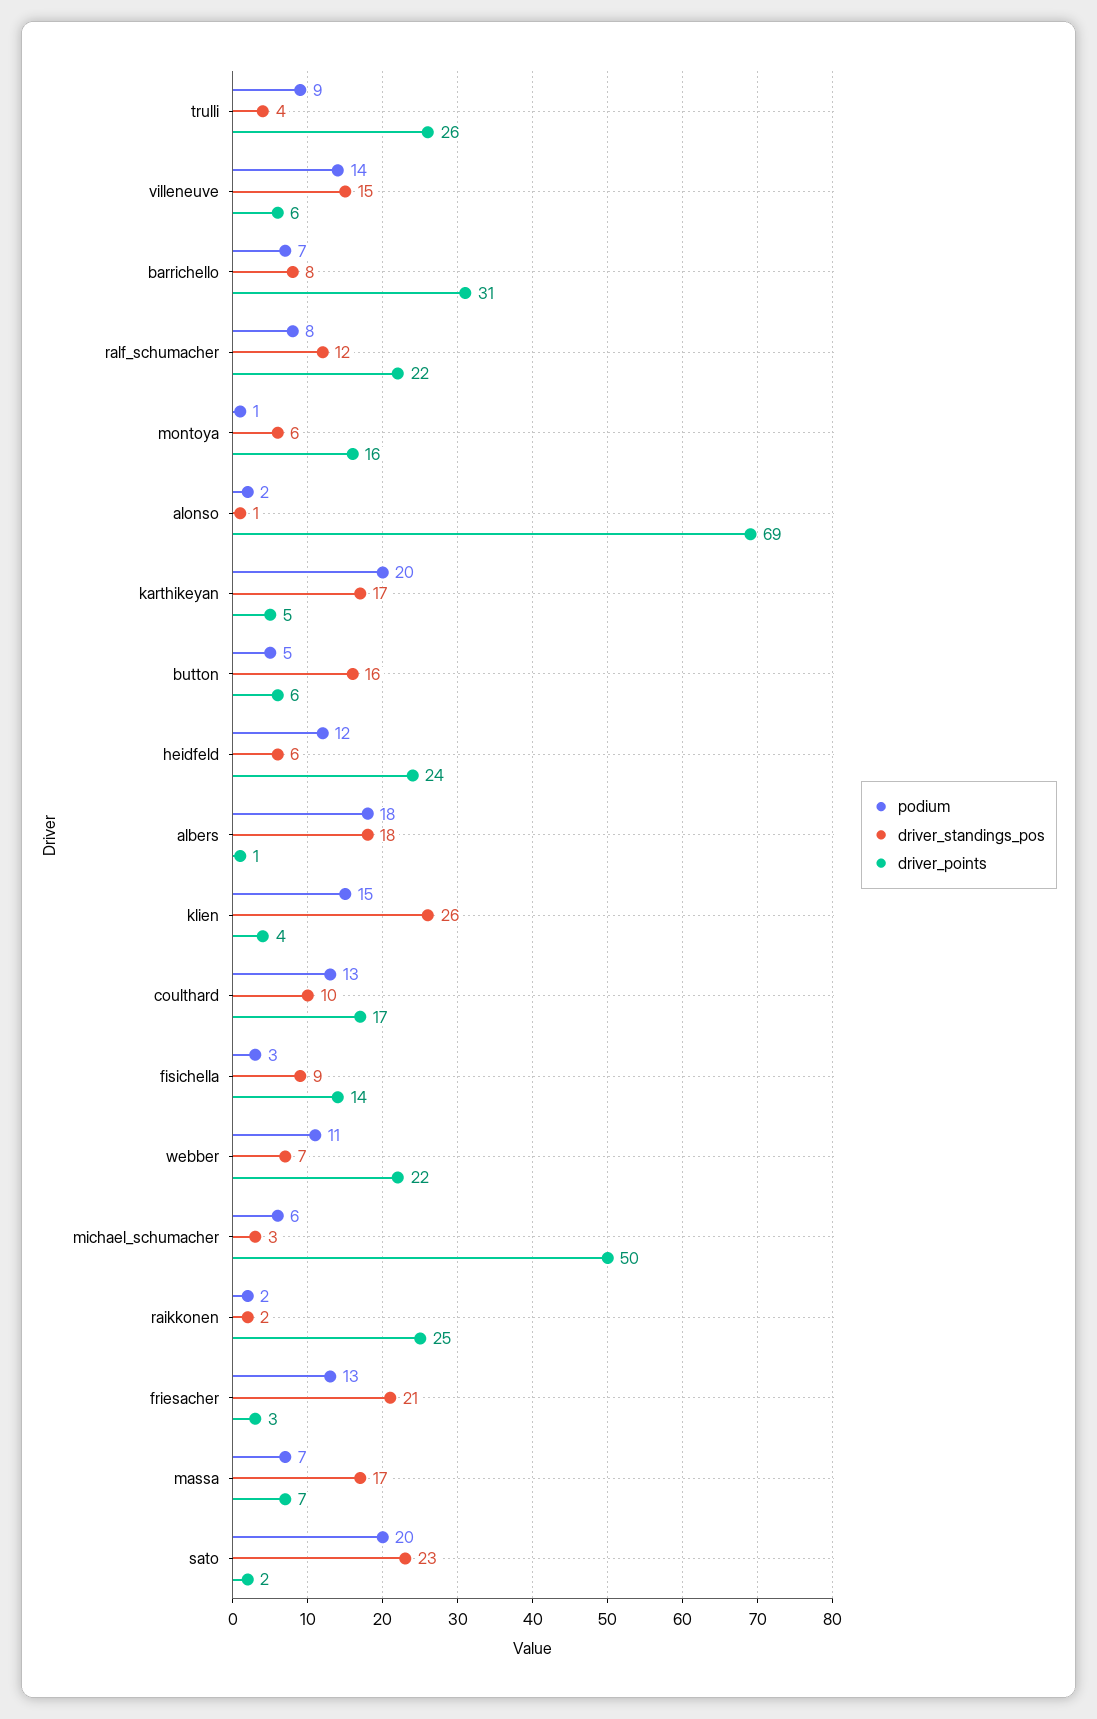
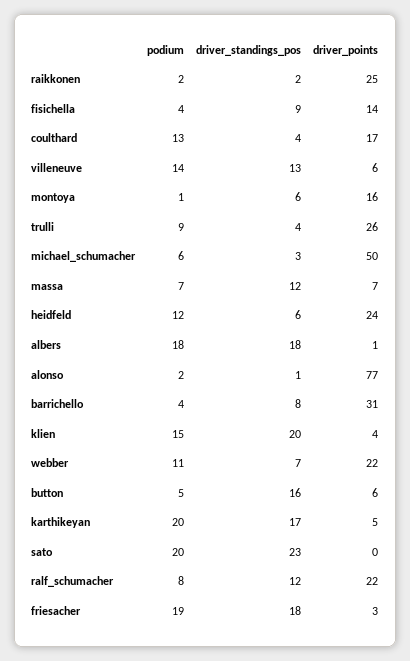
  {
    "podium": {
      "trulli": 9,
      "villeneuve": 14,
-     "barrichello": 7,
+     "barrichello": 4,
      "ralf_schumacher": 8,
      "montoya": 1,
      "alonso": 2,
      "karthikeyan": 20,
      "button": 5,
      "heidfeld": 12,
      "albers": 18,
      "klien": 15,
      "coulthard": 13,
-     "fisichella": 3,
+     "fisichella": 4,
      "webber": 11,
      "michael_schumacher": 6,
      "raikkonen": 2,
-     "friesacher": 13,
+     "friesacher": 19,
      "massa": 7,
      "sato": 20
    },
    "driver_standings_pos": {
      "trulli": 4,
-     "villeneuve": 15,
+     "villeneuve": 13,
      "barrichello": 8,
      "ralf_schumacher": 12,
      "montoya": 6,
      "alonso": 1,
      "karthikeyan": 17,
      "button": 16,
      "heidfeld": 6,
      "albers": 18,
-     "klien": 26,
+     "klien": 20,
-     "coulthard": 10,
+     "coulthard": 4,
      "fisichella": 9,
      "webber": 7,
      "michael_schumacher": 3,
      "raikkonen": 2,
-     "friesacher": 21,
+     "friesacher": 18,
-     "massa": 17,
+     "massa": 12,
      "sato": 23
    },
    "driver_points": {
      "trulli": 26,
      "villeneuve": 6,
      "barrichello": 31,
      "ralf_schumacher": 22,
      "montoya": 16,
-     "alonso": 69,
+     "alonso": 77,
      "karthikeyan": 5,
      "button": 6,
      "heidfeld": 24,
      "albers": 1,
      "klien": 4,
      "coulthard": 17,
      "fisichella": 14,
      "webber": 22,
      "michael_schumacher": 50,
      "raikkonen": 25,
      "friesacher": 3,
      "massa": 7,
-     "sato": 2
+     "sato": 0
    }
  }

